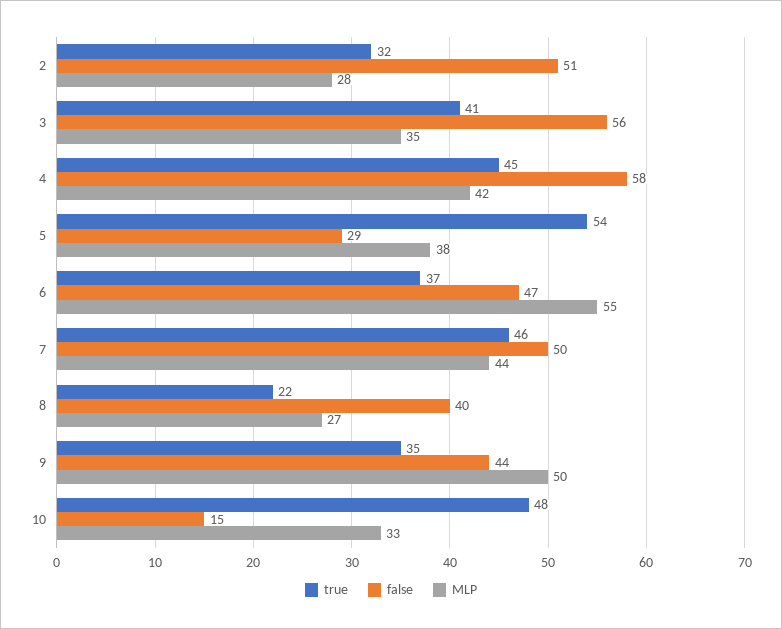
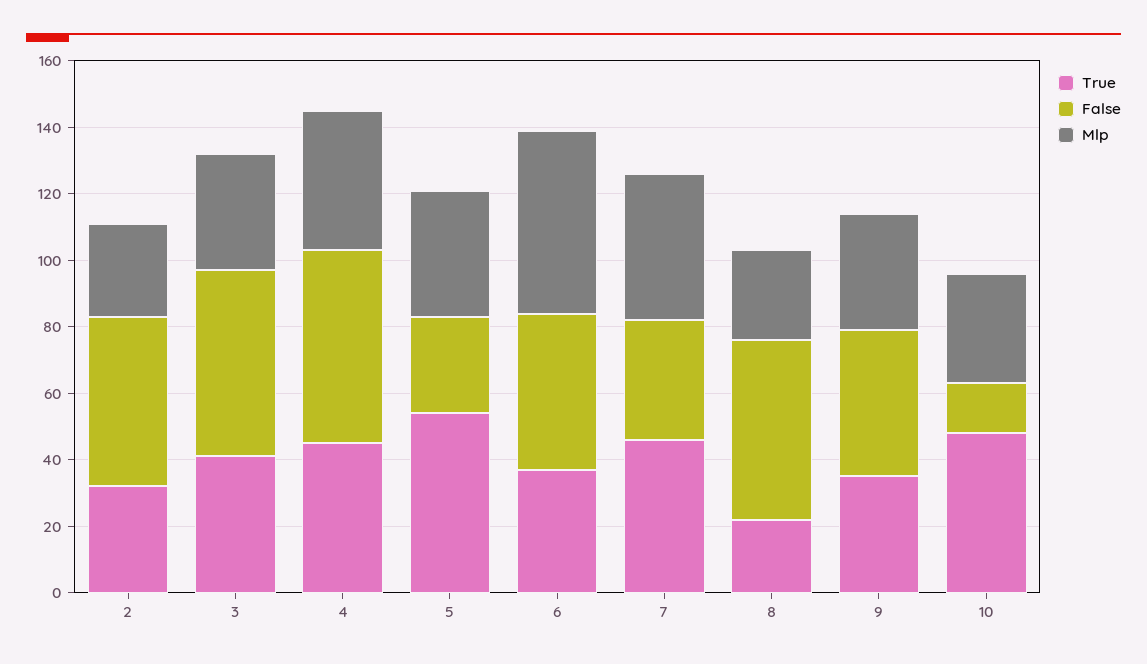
  {
    "true": {
      "2": 32,
      "3": 41,
      "4": 45,
      "5": 54,
      "6": 37,
      "7": 46,
      "8": 22,
      "9": 35,
      "10": 48
    },
    "false": {
      "2": 51,
      "3": 56,
      "4": 58,
      "5": 29,
      "6": 47,
-     "7": 50,
+     "7": 35,
-     "8": 40,
+     "8": 55,
      "9": 44,
      "10": 15
    },
    "MLP": {
      "2": 28,
      "3": 35,
      "4": 42,
      "5": 38,
      "6": 55,
      "7": 44,
      "8": 27,
-     "9": 50,
+     "9": 35,
      "10": 33
    }
  }

